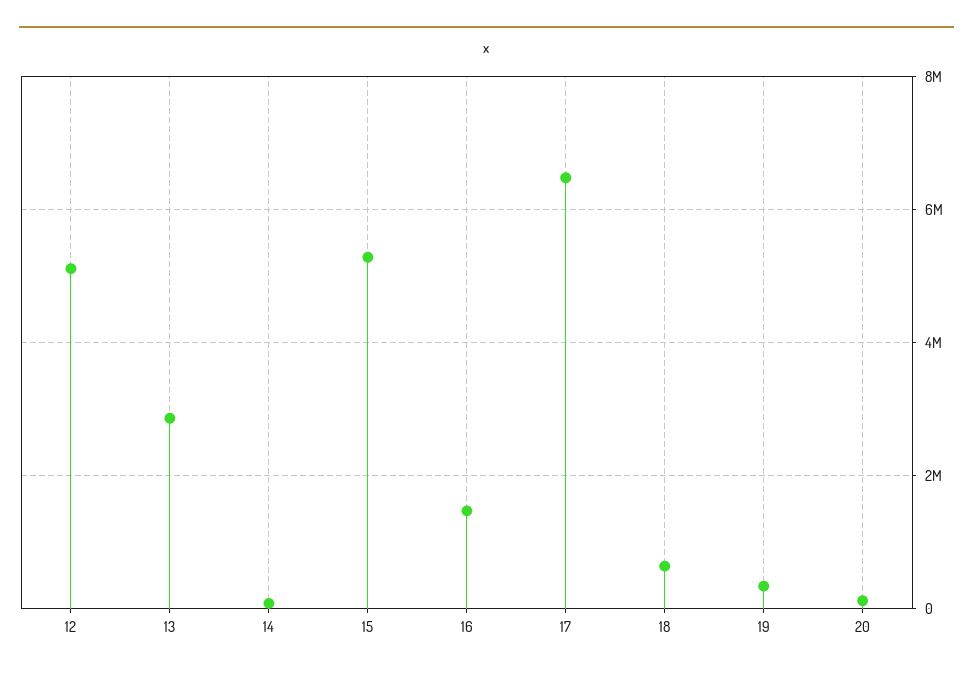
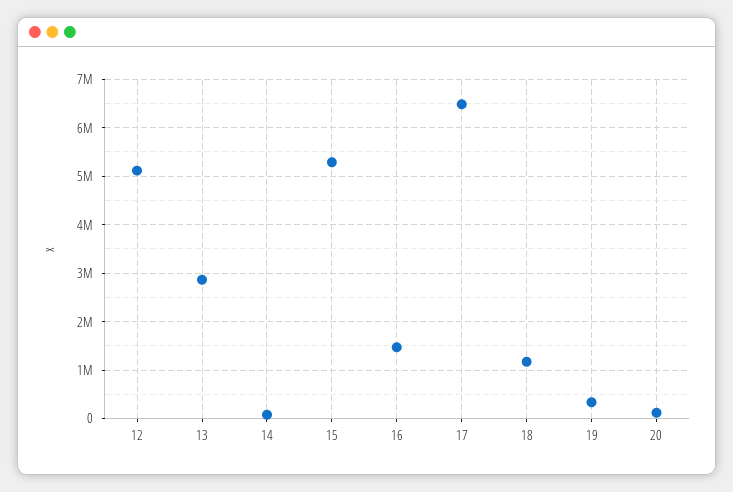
  {
    "12": 5200000,
    "13": 2800000,
    "14": 0,
    "15": 5200000,
    "16": 1400000,
    "17": 6400000,
-   "18": 600000,
+   "18": 1200000,
    "19": 400000,
    "20": 200000
  }

